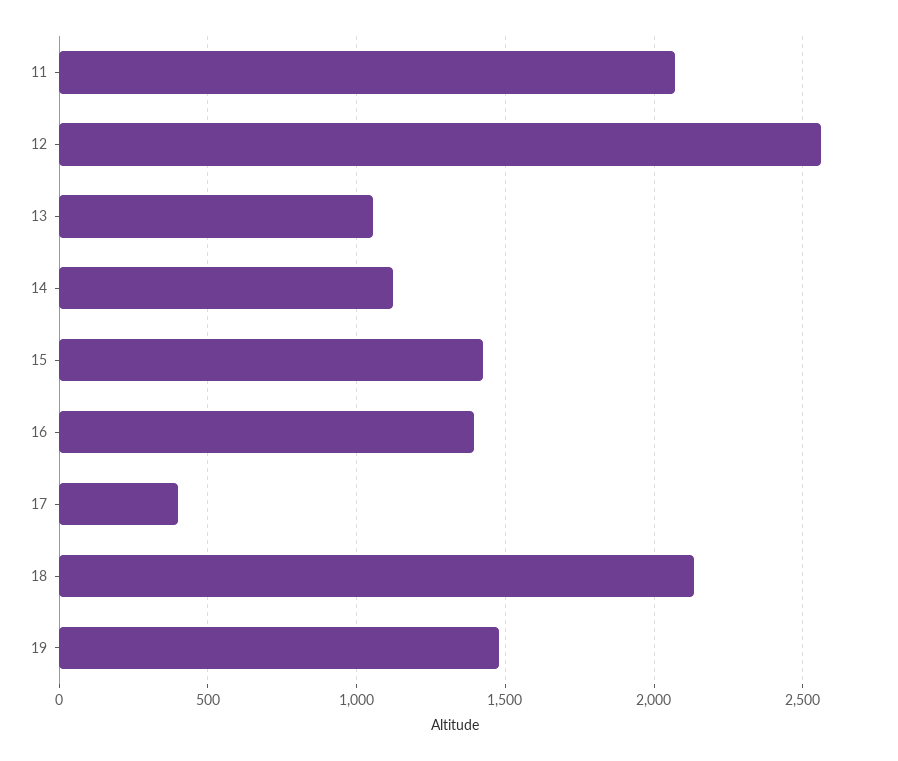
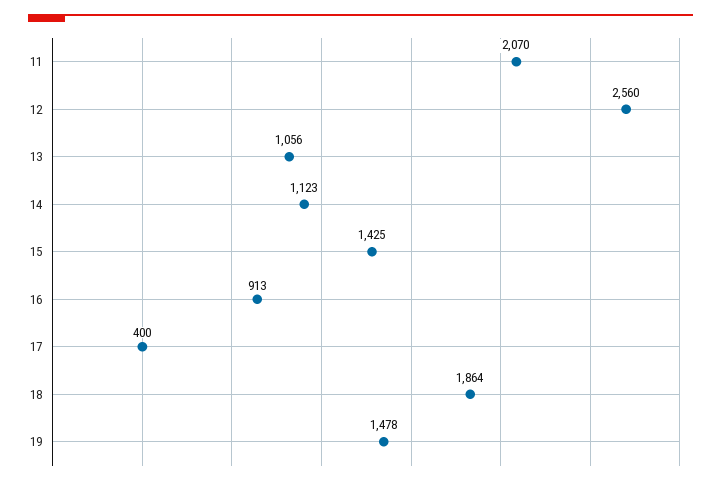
  {
    "11": 2070,
    "12": 2560,
    "13": 1056,
    "14": 1123,
    "15": 1425,
-   "16": 1400,
+   "16": 913,
    "17": 400,
-   "18": 2150,
+   "18": 1864,
    "19": 1478
  }

